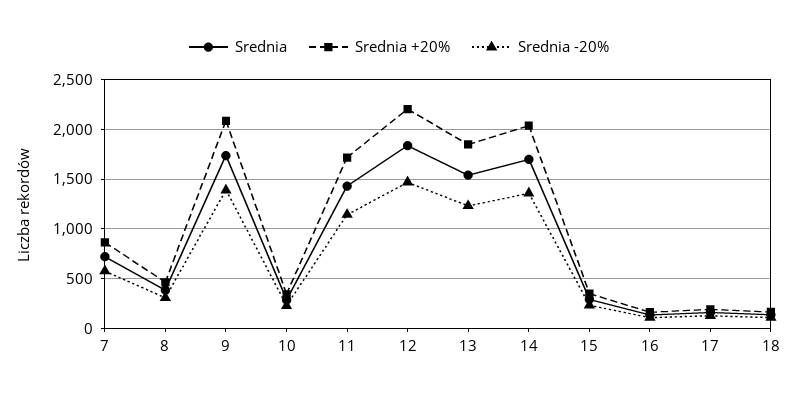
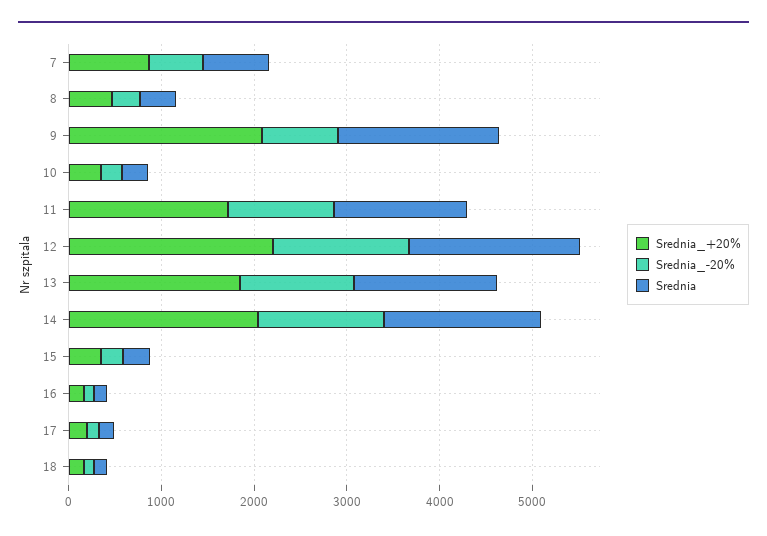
  {
    "Srednia": {
      "7": 700,
      "8": 400,
      "9": 1700,
      "10": 300,
      "11": 1400,
      "12": 1800,
      "13": 1500,
      "14": 1700,
      "15": 300,
      "16": 100,
      "17": 200,
      "18": 100
    },
    "Srednia +20%": {
      "7": 900,
      "8": 500,
      "9": 2100,
      "10": 300,
      "11": 1700,
      "12": 2200,
      "13": 1800,
      "14": 2000,
      "15": 400,
      "16": 200,
      "17": 200,
      "18": 200
    },
    "Srednia -20%": {
      "7": 600,
      "8": 300,
-     "9": 1400,
+     "9": 800,
      "10": 200,
      "11": 1100,
      "12": 1500,
      "13": 1200,
      "14": 1400,
      "15": 200,
      "16": 100,
      "17": 100,
      "18": 100
    }
  }

